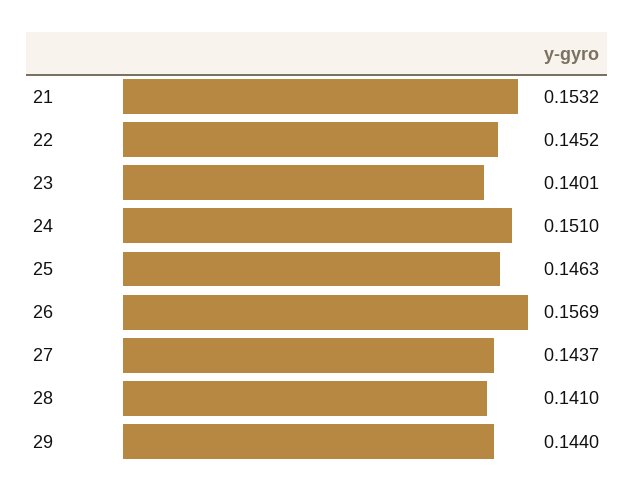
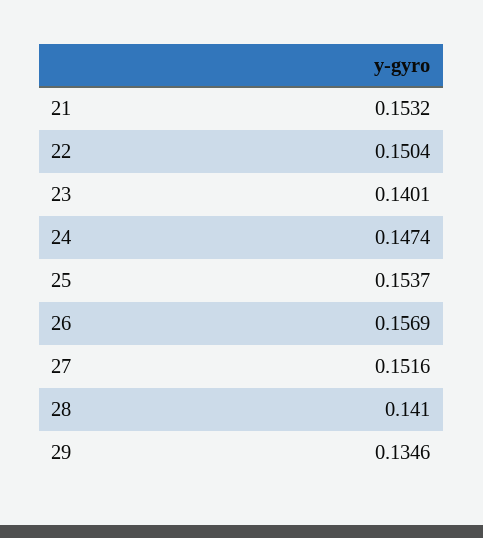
  {
    "21": 0.1532,
-   "22": 0.1452,
+   "22": 0.1504,
    "23": 0.1401,
-   "24": 0.151,
+   "24": 0.1474,
-   "25": 0.1463,
+   "25": 0.1537,
    "26": 0.1569,
-   "27": 0.1437,
+   "27": 0.1516,
    "28": 0.141,
-   "29": 0.144
+   "29": 0.1346
  }

